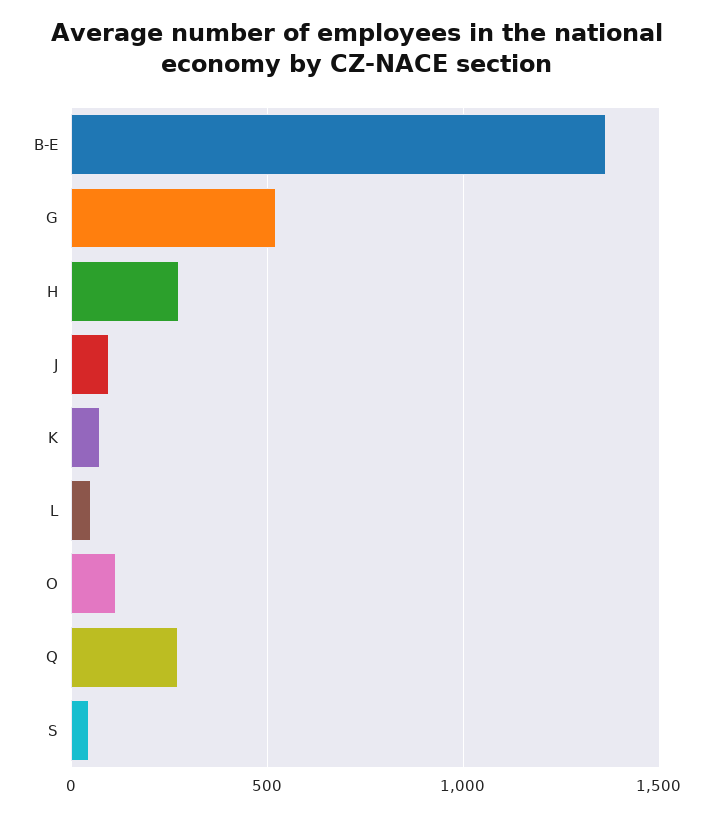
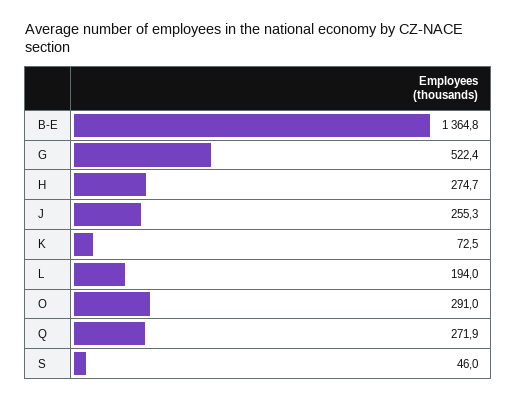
  {
    "B-E": 1364.8,
    "G": 522.4,
    "H": 274.7,
-   "J": 100,
+   "J": 255.3,
    "K": 72.5,
-   "L": 50,
+   "L": 194,
-   "O": 100,
+   "O": 291,
    "Q": 271.9,
    "S": 46
  }

